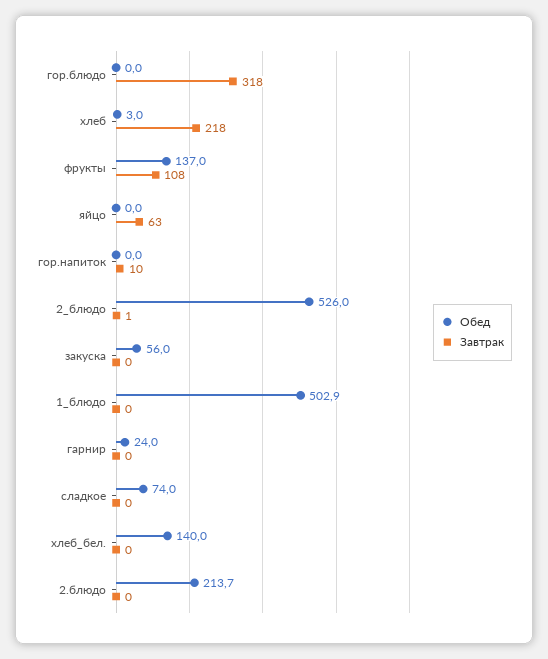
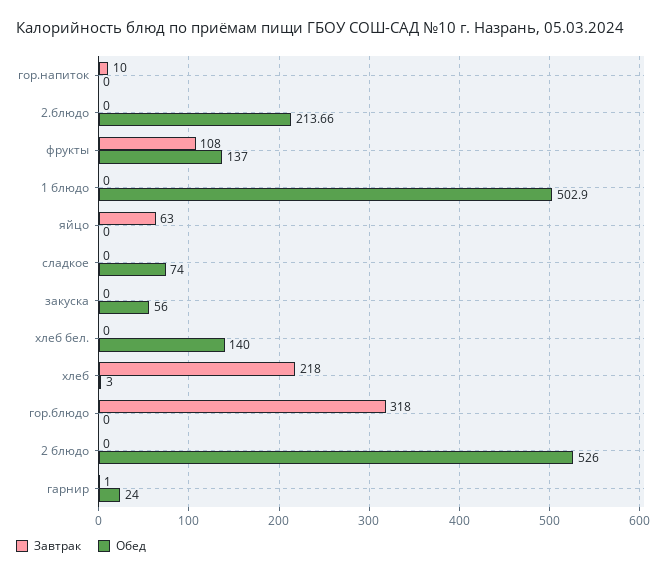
  {
    "Обед": {
      "гор.блюдо": 0,
      "хлеб": 3,
      "фрукты": 137,
      "яйцо": 0,
      "гор.напиток": 0,
      "2_блюдо": 526,
      "закуска": 56,
      "1_блюдо": 502.9,
      "гарнир": 24,
      "сладкое": 74,
      "хлеб_бел.": 140,
      "2.блюдо": 213.66
    },
    "Завтрак": {
      "гор.блюдо": 318,
      "хлеб": 218,
      "фрукты": 108,
      "яйцо": 63,
      "гор.напиток": 10,
-     "2_блюдо": 1,
+     "2_блюдо": 0,
      "закуска": 0,
      "1_блюдо": 0,
-     "гарнир": 0,
+     "гарнир": 1,
      "сладкое": 0,
      "хлеб_бел.": 0,
      "2.блюдо": 0
    }
  }

